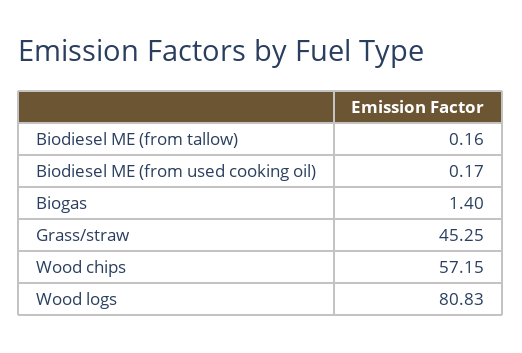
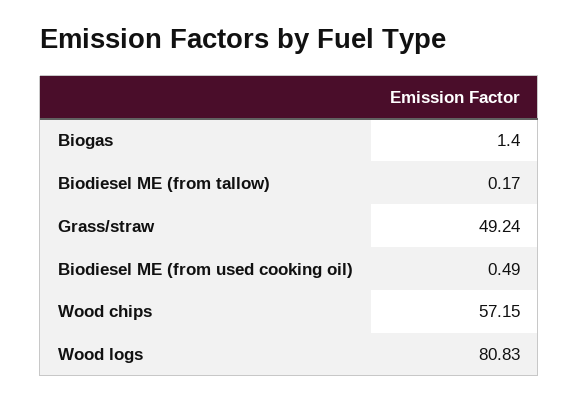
  {
-   "Biodiesel ME (from tallow)": 0.16,
+   "Biodiesel ME (from tallow)": 0.17,
-   "Biodiesel ME (from used cooking oil)": 0.17,
+   "Biodiesel ME (from used cooking oil)": 0.49,
    "Biogas": 1.4,
-   "Grass/straw": 45.25,
+   "Grass/straw": 49.24,
    "Wood chips": 57.15,
    "Wood logs": 80.83
  }

